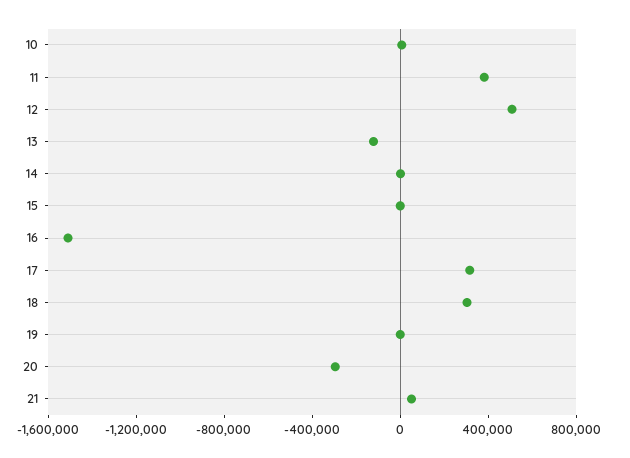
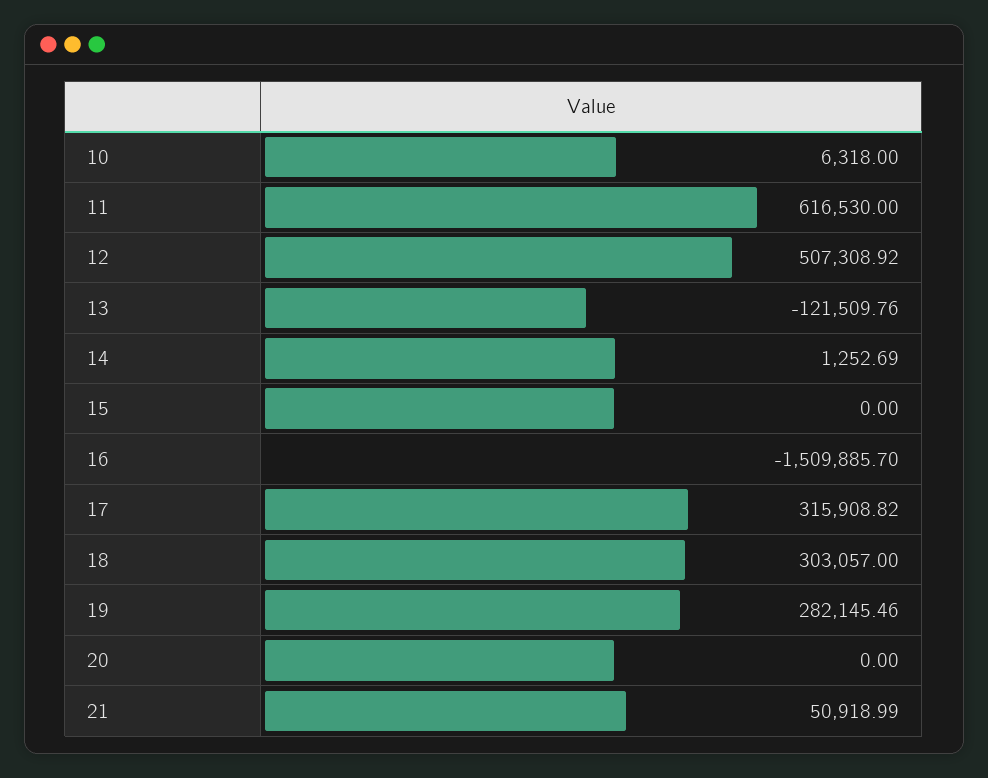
  {
    "10": 6318,
-   "11": 400000,
+   "11": 616530,
    "12": 507308.92,
    "13": -121509.76,
    "14": 1252.69,
    "15": 0,
    "16": -1509885.7,
    "17": 315908.82,
    "18": 303057,
-   "19": 0,
+   "19": 282145.46,
-   "20": -300000,
+   "20": 0,
    "21": 50918.99
  }

